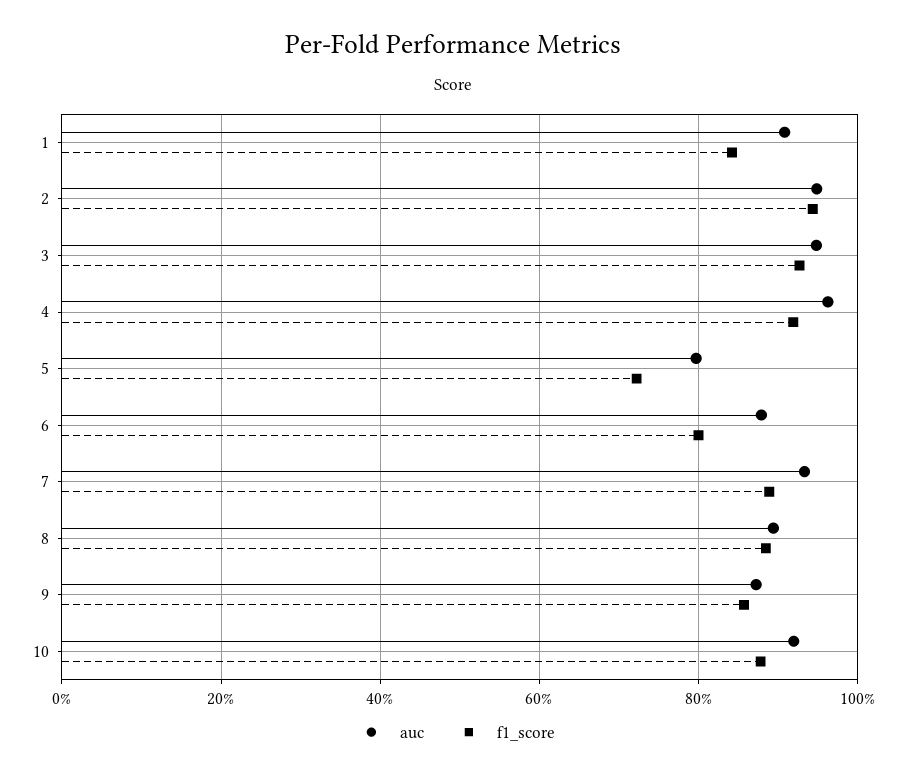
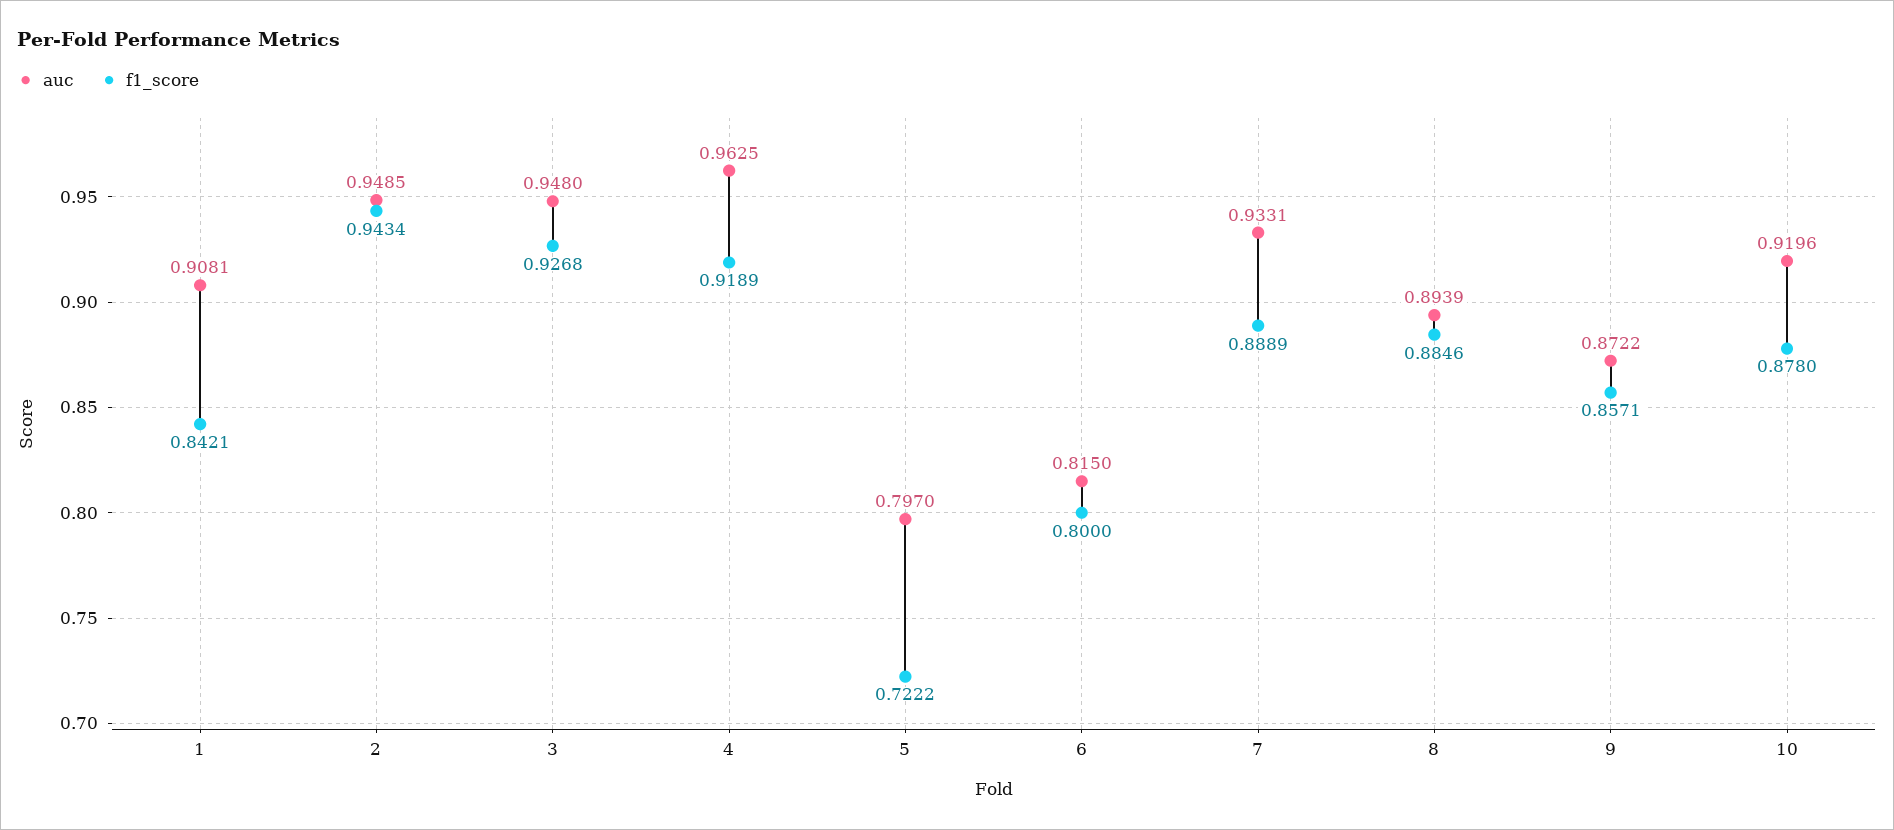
  {
    "auc": {
      "1": 0.9081,
      "2": 0.9485,
      "3": 0.948,
      "4": 0.9625,
      "5": 0.797,
-     "6": 0.88,
+     "6": 0.815,
      "7": 0.9331,
      "8": 0.8939,
      "9": 0.8722,
      "10": 0.9196
    },
    "f1_score": {
      "1": 0.8421,
      "2": 0.9434,
      "3": 0.9268,
      "4": 0.9189,
      "5": 0.7222,
      "6": 0.8,
      "7": 0.8889,
      "8": 0.8846,
      "9": 0.8571,
      "10": 0.878
    }
  }

